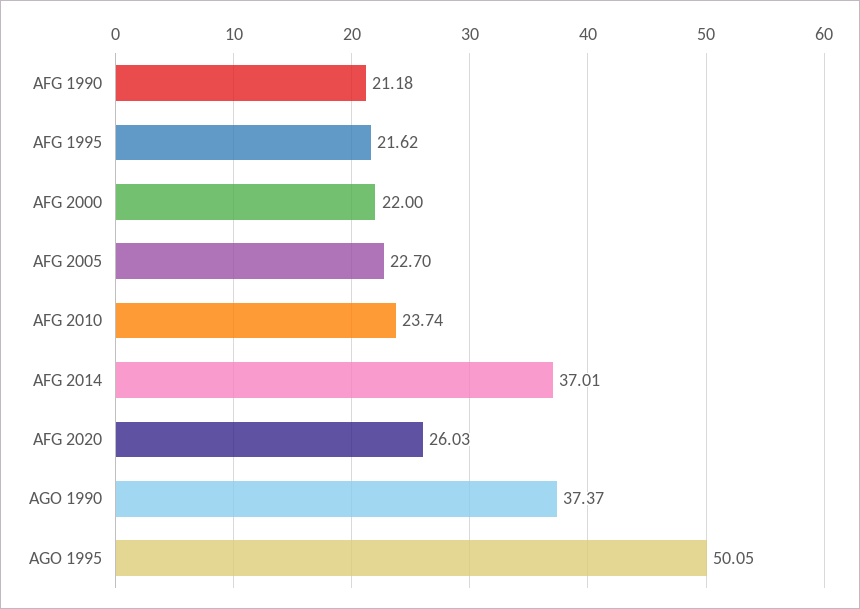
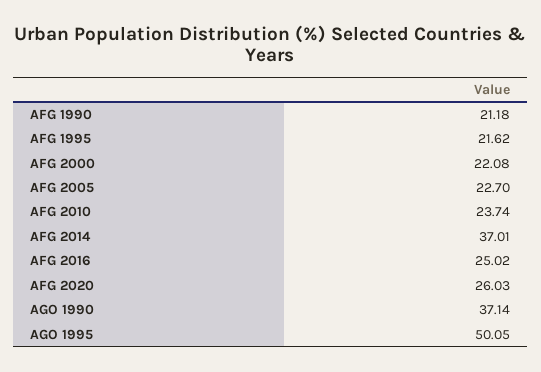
  {
    "AFG 1990": 21.18,
    "AFG 1995": 21.62,
-   "AFG 2000": 22,
+   "AFG 2000": 22.08,
    "AFG 2005": 22.7,
    "AFG 2010": 23.74,
    "AFG 2014": 37.01,
    "AFG 2020": 26.03,
-   "AGO 1990": 37.37,
+   "AGO 1990": 37.14,
-   "AGO 1995": 50.05
+   "AGO 1995": 50.05,
+   "AFG 2016": 25.02
  }

